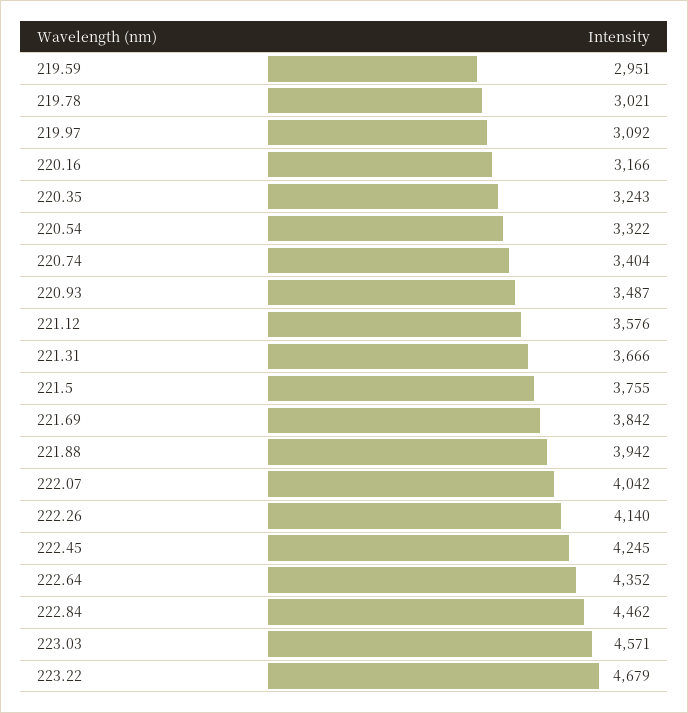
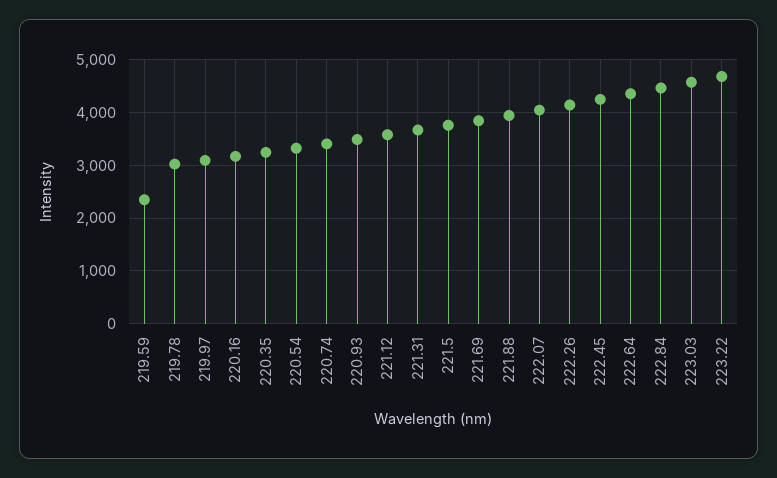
  {
-   "219.59": 2951,
+   "219.59": 2400,
    "219.78": 3021,
    "219.97": 3092,
    "220.16": 3166,
    "220.35": 3243,
    "220.54": 3322,
    "220.74": 3404,
    "220.93": 3487,
    "221.12": 3576,
    "221.31": 3666,
    "221.5": 3755,
    "221.69": 3842,
    "221.88": 3942,
    "222.07": 4042,
    "222.26": 4140,
    "222.45": 4245,
    "222.64": 4352,
    "222.84": 4462,
    "223.03": 4571,
    "223.22": 4679
  }

